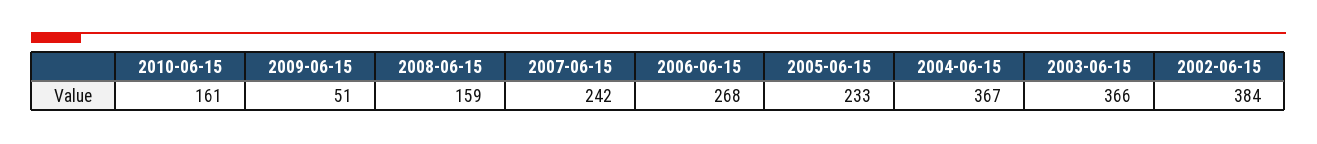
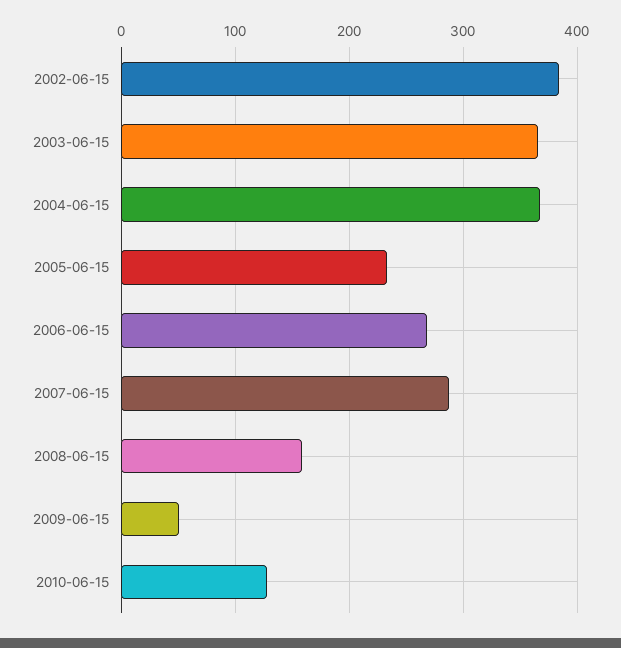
  {
-   "2010-06-15": 161,
+   "2010-06-15": 130,
    "2009-06-15": 51,
    "2008-06-15": 159,
-   "2007-06-15": 242,
+   "2007-06-15": 290,
    "2006-06-15": 268,
    "2005-06-15": 233,
    "2004-06-15": 367,
    "2003-06-15": 366,
    "2002-06-15": 384
  }

